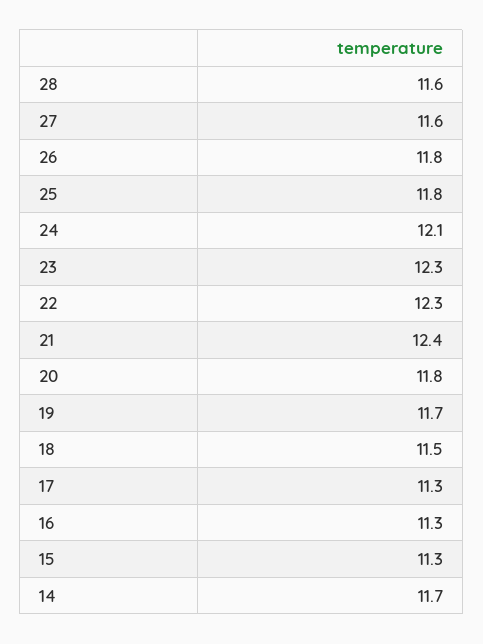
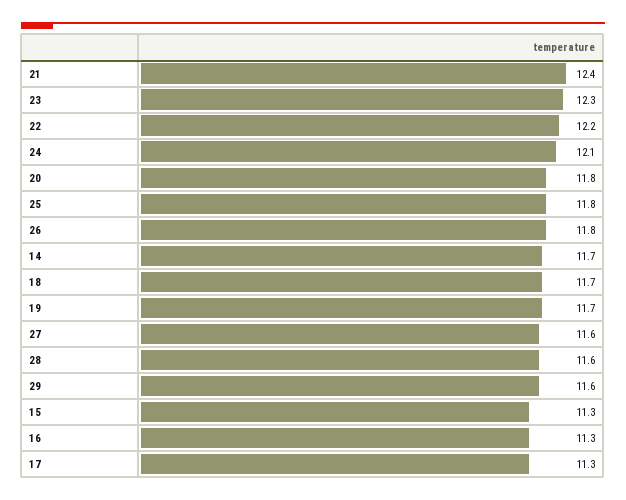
  {
    "28": 11.6,
    "27": 11.6,
    "26": 11.8,
    "25": 11.8,
    "24": 12.1,
    "23": 12.3,
-   "22": 12.3,
+   "22": 12.2,
    "21": 12.4,
    "20": 11.8,
    "19": 11.7,
-   "18": 11.5,
+   "18": 11.7,
    "17": 11.3,
    "16": 11.3,
    "15": 11.3,
-   "14": 11.7
+   "14": 11.7,
+   "29": 11.6
  }

